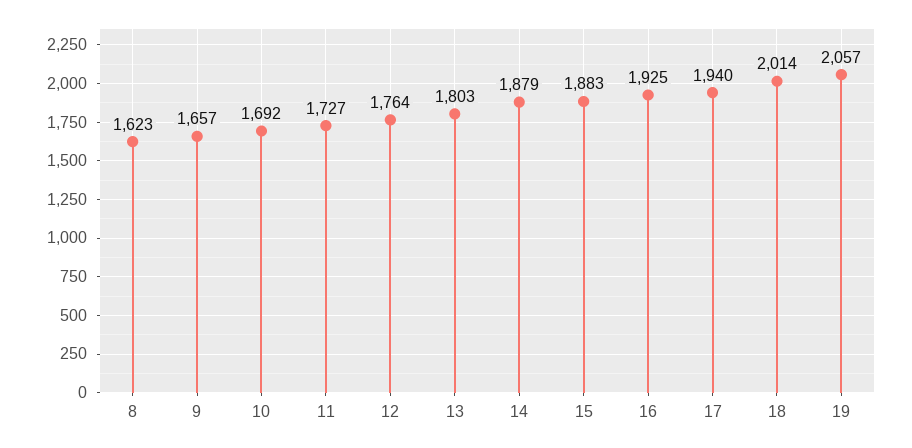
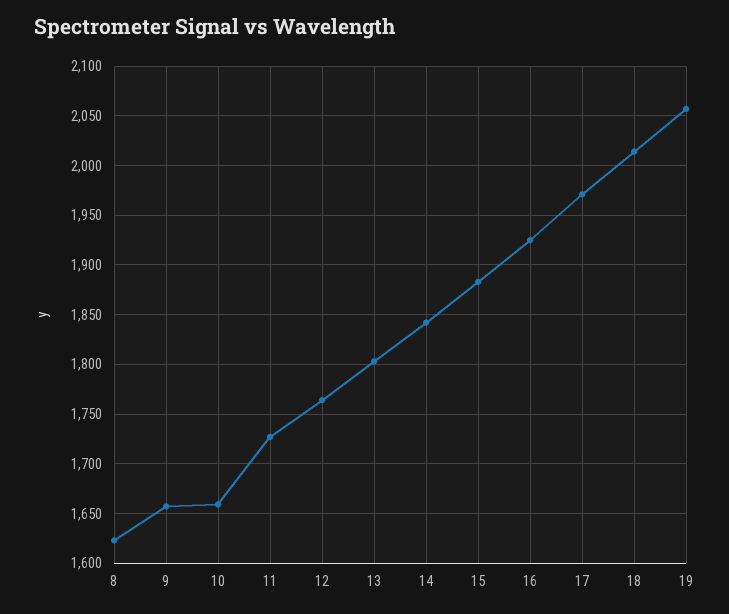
  {
    "8": 1623,
    "9": 1657,
-   "10": 1692,
+   "10": 1660,
    "11": 1727,
    "12": 1764,
    "13": 1803,
-   "14": 1879,
+   "14": 1840,
    "15": 1883,
    "16": 1925,
-   "17": 1940,
+   "17": 1970,
    "18": 2014,
    "19": 2057
  }

